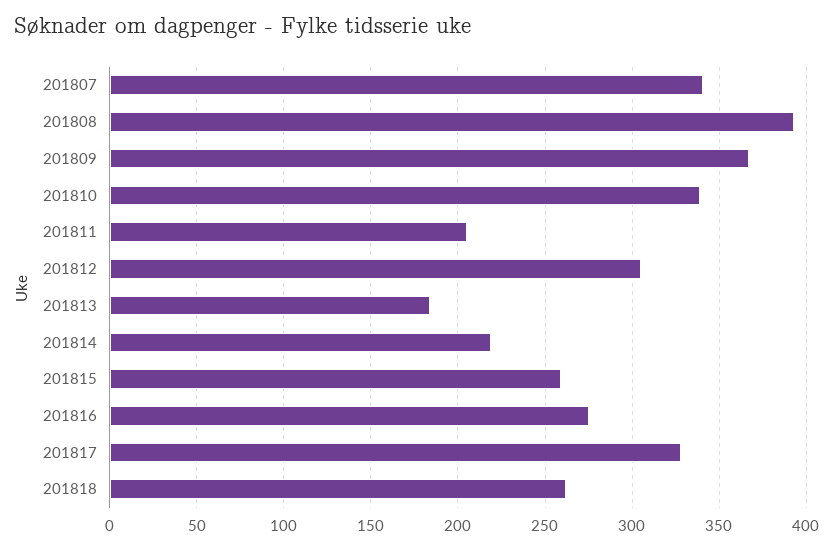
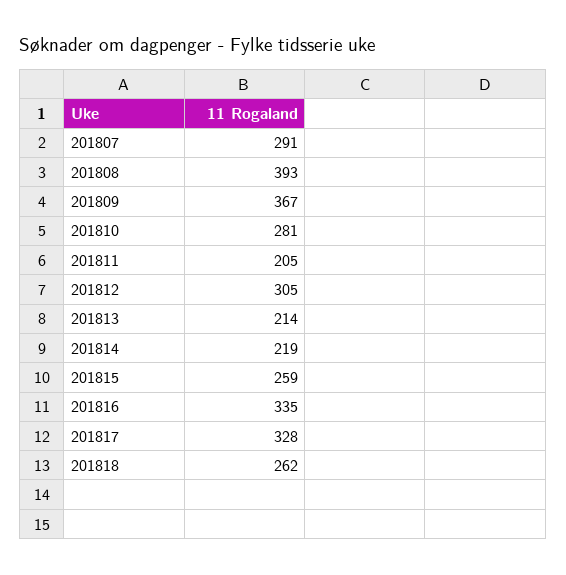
  {
-   "201807": 340,
+   "201807": 291,
    "201808": 393,
    "201809": 367,
-   "201810": 340,
+   "201810": 281,
    "201811": 205,
    "201812": 305,
-   "201813": 185,
+   "201813": 214,
    "201814": 219,
    "201815": 259,
-   "201816": 275,
+   "201816": 335,
    "201817": 328,
    "201818": 262
  }

